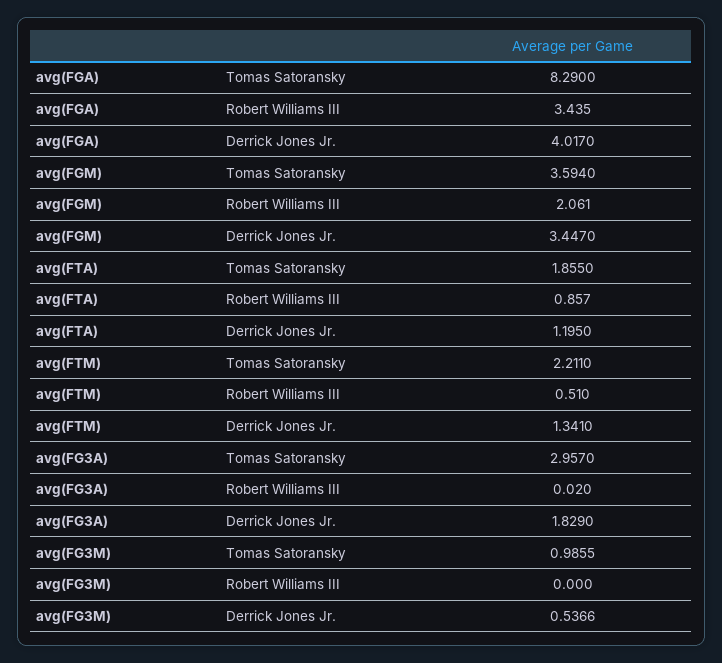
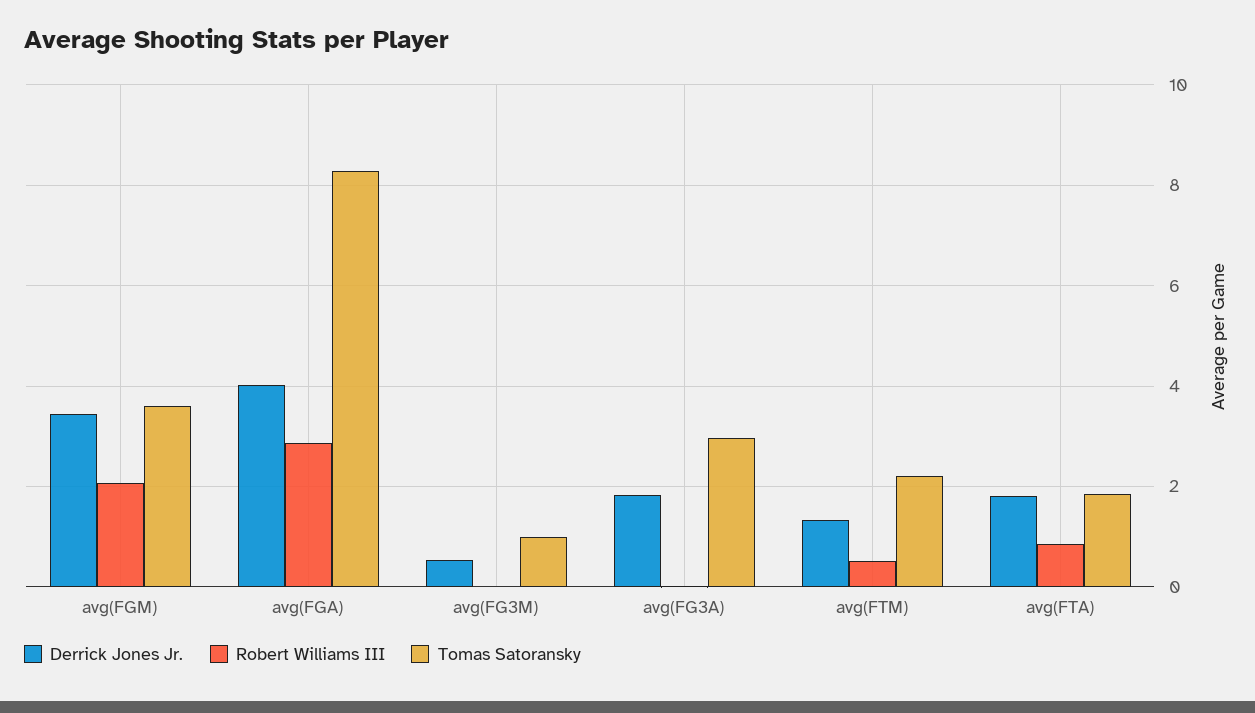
  {
    "Tomas Satoransky": {
      "avg(FGA)": 8.29,
      "avg(FGM)": 3.594,
      "avg(FTA)": 1.855,
      "avg(FTM)": 2.211,
      "avg(FG3A)": 2.957,
      "avg(FG3M)": 0.9855
    },
    "Robert Williams III": {
-     "avg(FGA)": 3.435,
+     "avg(FGA)": 2.8,
      "avg(FGM)": 2.061,
      "avg(FTA)": 0.857,
      "avg(FTM)": 0.51,
      "avg(FG3A)": 0.02,
      "avg(FG3M)": 0
    },
    "Derrick Jones Jr.": {
      "avg(FGA)": 4.017,
      "avg(FGM)": 3.447,
-     "avg(FTA)": 1.195,
+     "avg(FTA)": 1.8,
      "avg(FTM)": 1.341,
      "avg(FG3A)": 1.829,
      "avg(FG3M)": 0.5366
    }
  }

